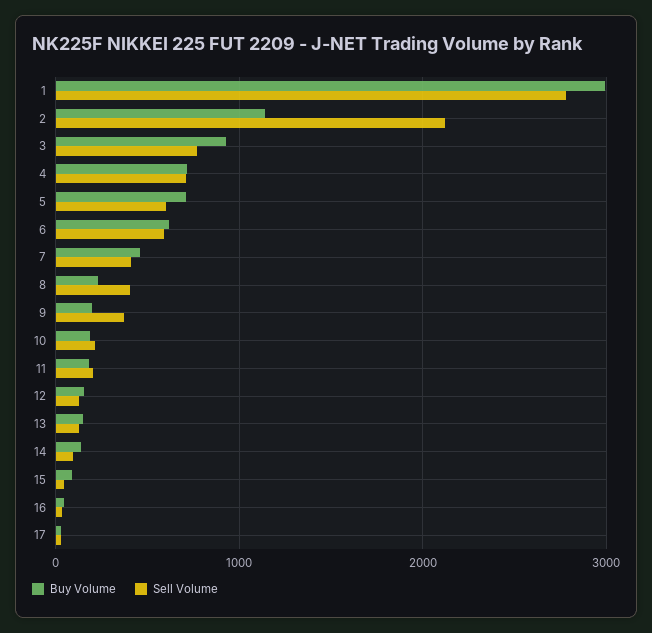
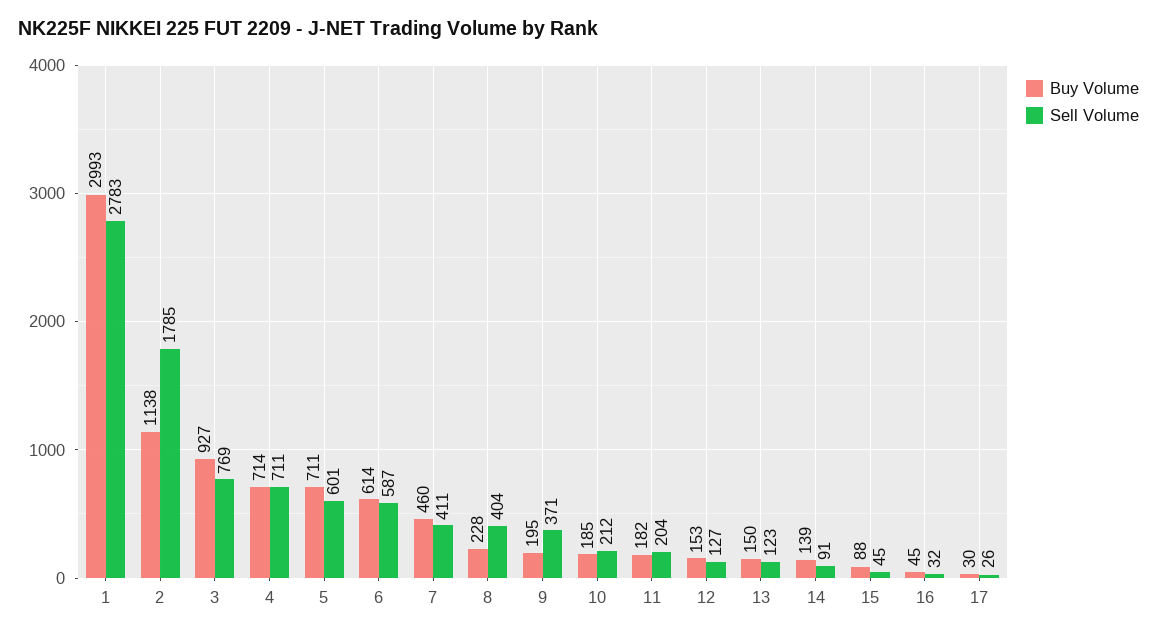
  {
    "Buy Volume": {
      "1": 2993,
      "2": 1138,
      "3": 927,
      "4": 714,
      "5": 711,
      "6": 614,
      "7": 460,
      "8": 228,
      "9": 195,
      "10": 185,
      "11": 182,
      "12": 153,
      "13": 150,
      "14": 139,
      "15": 88,
      "16": 45,
      "17": 30
    },
    "Sell Volume": {
      "1": 2783,
-     "2": 2100,
+     "2": 1785,
      "3": 769,
      "4": 711,
      "5": 601,
      "6": 587,
      "7": 411,
      "8": 404,
      "9": 371,
      "10": 212,
      "11": 204,
      "12": 127,
      "13": 123,
      "14": 91,
      "15": 45,
      "16": 32,
      "17": 26
    }
  }

